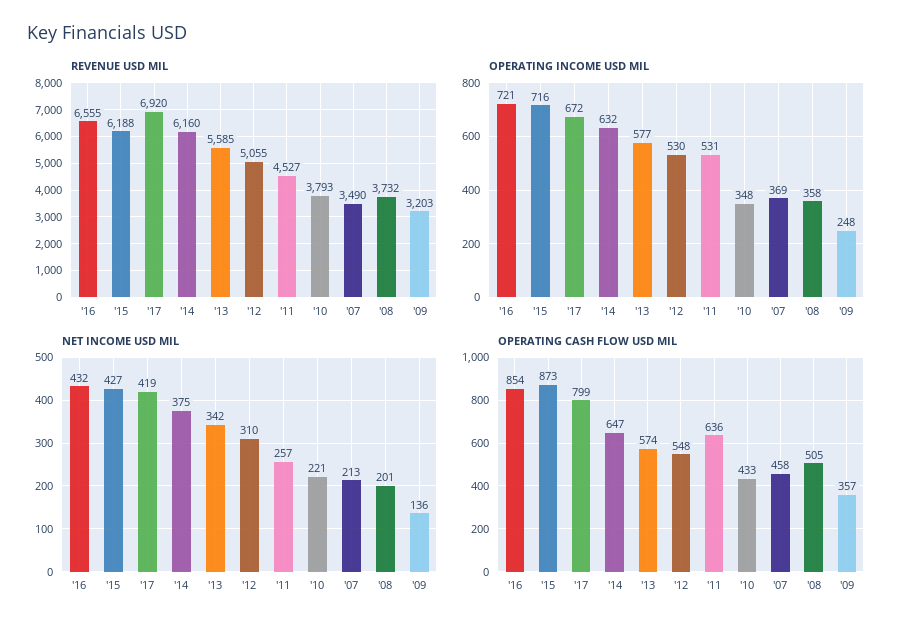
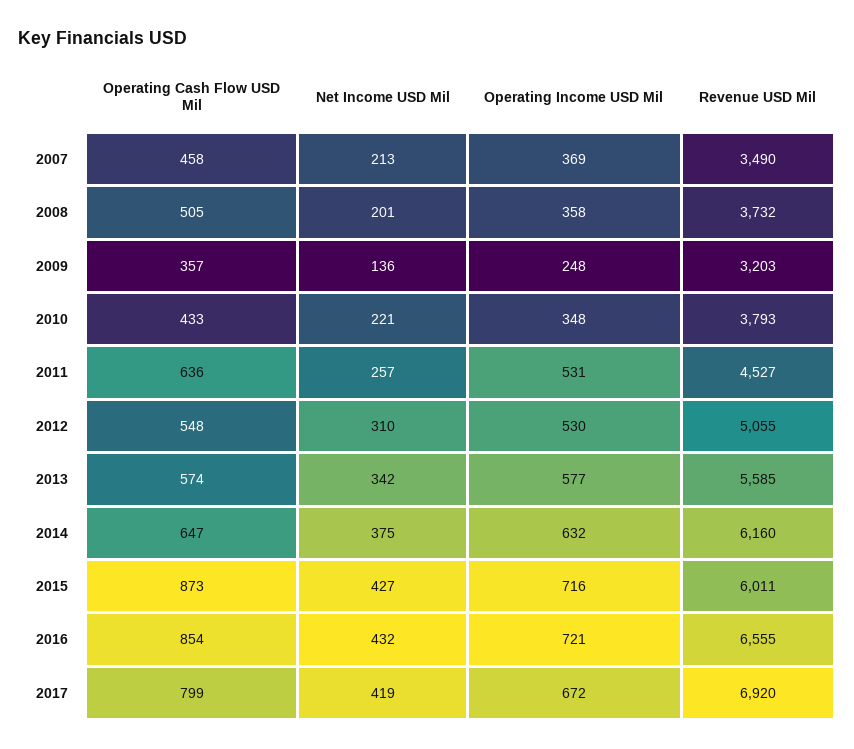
  {
    "REVENUE USD MIL": {
      "'16": 6555,
-     "'15": 6188,
+     "'15": 6011,
      "'17": 6920,
      "'14": 6160,
      "'13": 5585,
      "'12": 5055,
      "'11": 4527,
      "'10": 3793,
      "'07": 3490,
      "'08": 3732,
      "'09": 3203
    },
    "OPERATING INCOME USD MIL": {
      "'16": 721,
      "'15": 716,
      "'17": 672,
      "'14": 632,
      "'13": 577,
      "'12": 530,
      "'11": 531,
      "'10": 348,
      "'07": 369,
      "'08": 358,
      "'09": 248
    },
    "NET INCOME USD MIL": {
      "'16": 432,
      "'15": 427,
      "'17": 419,
      "'14": 375,
      "'13": 342,
      "'12": 310,
      "'11": 257,
      "'10": 221,
      "'07": 213,
      "'08": 201,
      "'09": 136
    },
    "OPERATING CASH FLOW USD MIL": {
      "'16": 854,
      "'15": 873,
      "'17": 799,
      "'14": 647,
      "'13": 574,
      "'12": 548,
      "'11": 636,
      "'10": 433,
      "'07": 458,
      "'08": 505,
      "'09": 357
    }
  }

